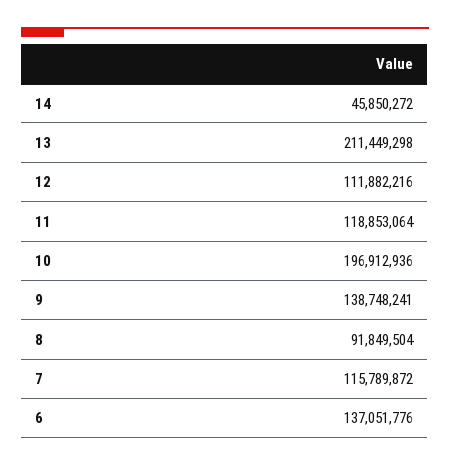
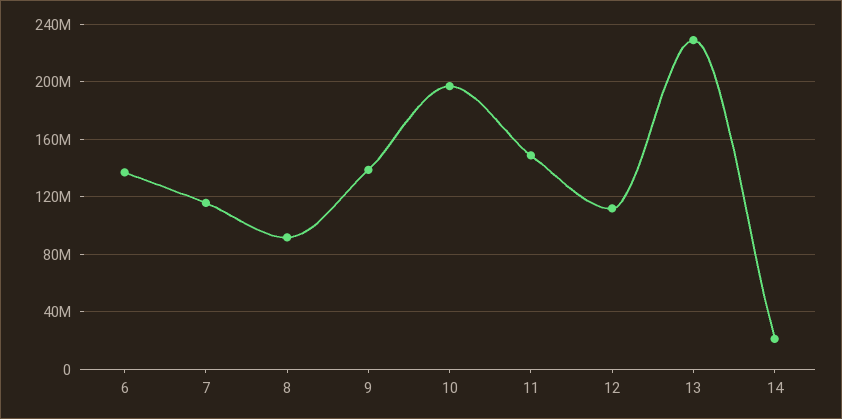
  {
-   "14": 45850272,
+   "14": 20000000,
-   "13": 211449298,
+   "13": 230000000,
    "12": 111882216,
-   "11": 118853064,
+   "11": 150000000,
    "10": 196912936,
    "9": 138748241,
    "8": 91849504,
    "7": 115789872,
    "6": 137051776
  }

